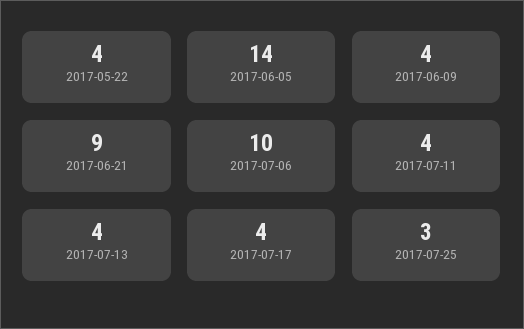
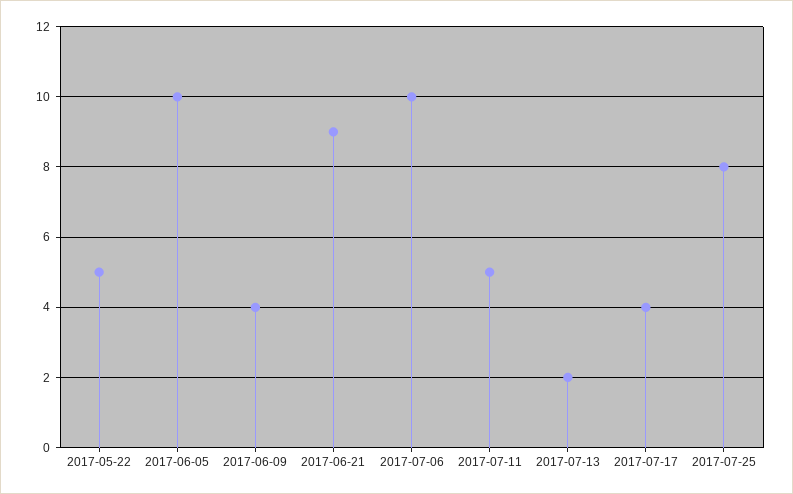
  {
-   "2017-05-22": 4,
+   "2017-05-22": 5,
-   "2017-06-05": 14,
+   "2017-06-05": 10,
    "2017-06-09": 4,
    "2017-06-21": 9,
    "2017-07-06": 10,
-   "2017-07-11": 4,
+   "2017-07-11": 5,
-   "2017-07-13": 4,
+   "2017-07-13": 2,
    "2017-07-17": 4,
-   "2017-07-25": 3
+   "2017-07-25": 8
  }

